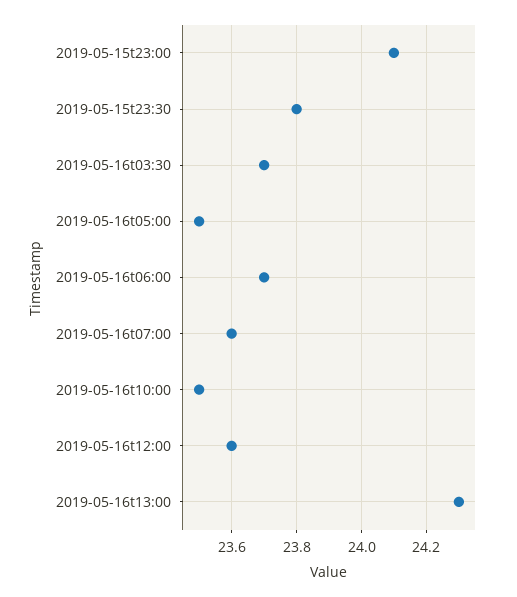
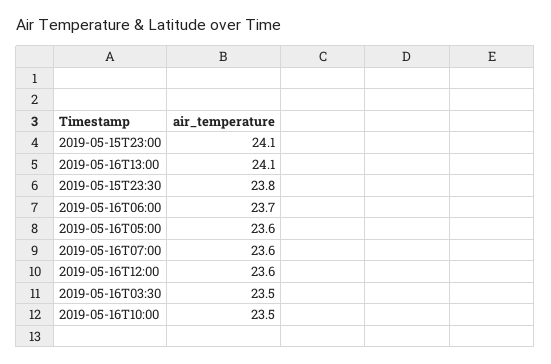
  {
    "2019-05-15t23:00": 24.1,
    "2019-05-15t23:30": 23.8,
-   "2019-05-16t03:30": 23.7,
+   "2019-05-16t03:30": 23.5,
-   "2019-05-16t05:00": 23.5,
+   "2019-05-16t05:00": 23.6,
    "2019-05-16t06:00": 23.7,
    "2019-05-16t07:00": 23.6,
    "2019-05-16t10:00": 23.5,
    "2019-05-16t12:00": 23.6,
-   "2019-05-16t13:00": 24.3
+   "2019-05-16t13:00": 24.1
  }

